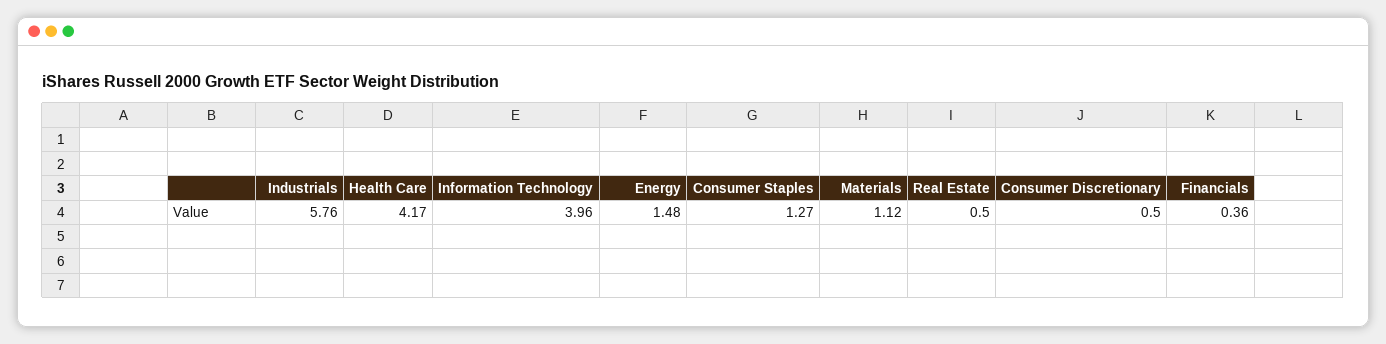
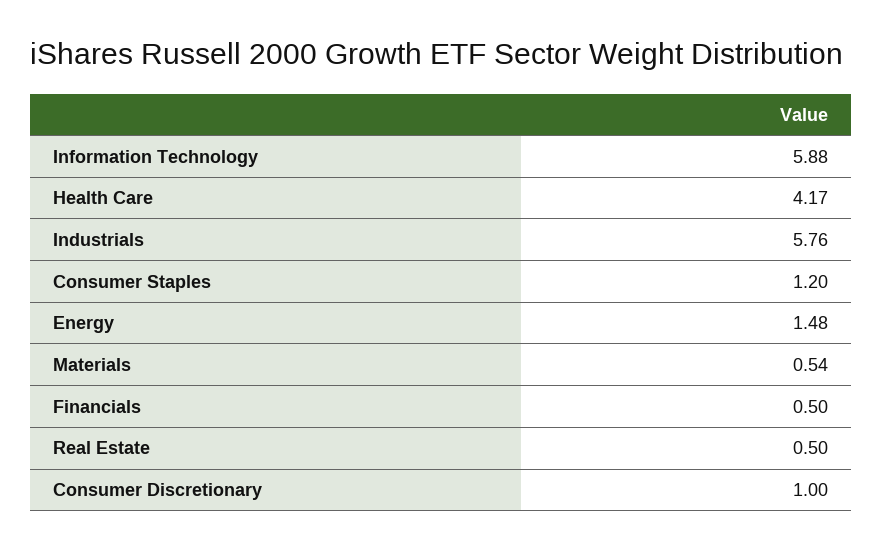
  {
    "Industrials": 5.76,
    "Health Care": 4.17,
-   "Information Technology": 3.96,
+   "Information Technology": 5.88,
    "Energy": 1.48,
-   "Consumer Staples": 1.27,
+   "Consumer Staples": 1.2,
-   "Materials": 1.12,
+   "Materials": 0.54,
    "Real Estate": 0.5,
-   "Consumer Discretionary": 0.5,
+   "Consumer Discretionary": 1,
-   "Financials": 0.36
+   "Financials": 0.5
  }

